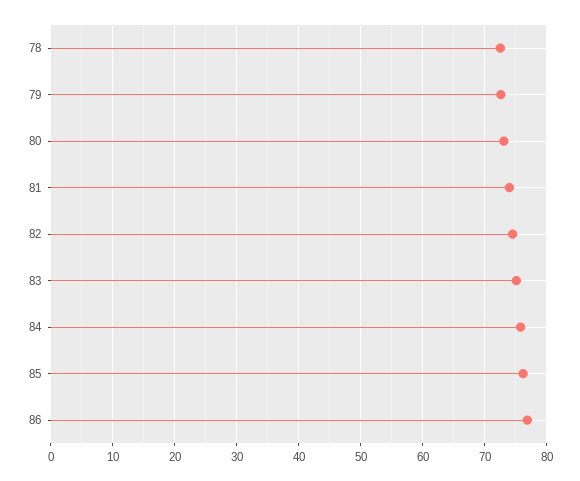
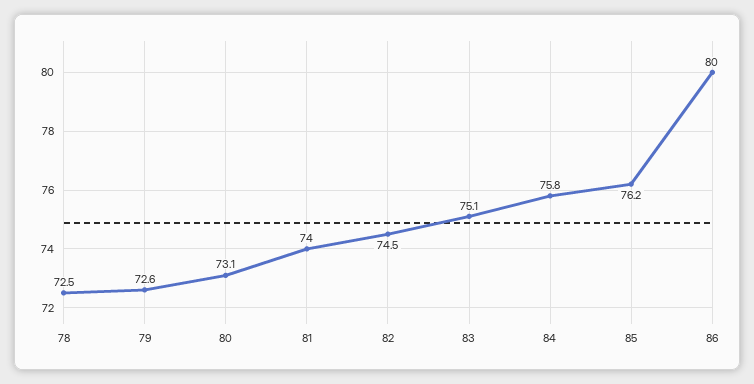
  {
    "78": 72.5,
    "79": 72.6,
    "80": 73.1,
    "81": 74,
    "82": 74.5,
    "83": 75.1,
    "84": 75.8,
    "85": 76.2,
-   "86": 77
+   "86": 80
  }

